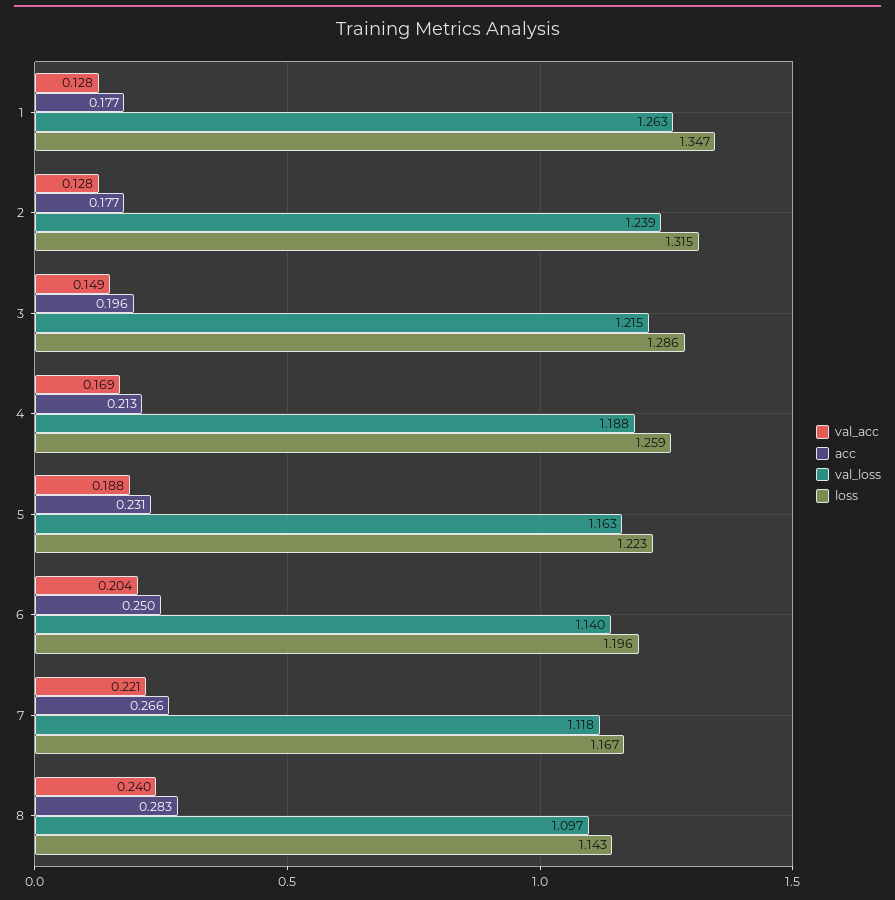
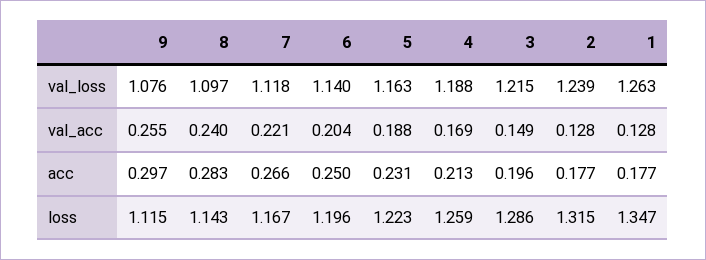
  {
    "val_acc": {
      "1": 0.128,
      "2": 0.128,
      "3": 0.149,
      "4": 0.169,
      "5": 0.188,
      "6": 0.204,
      "7": 0.221,
-     "8": 0.24
+     "8": 0.24,
+     "9": 0.255
    },
    "acc": {
      "1": 0.177,
      "2": 0.177,
      "3": 0.196,
      "4": 0.213,
      "5": 0.231,
      "6": 0.25,
      "7": 0.266,
-     "8": 0.283
+     "8": 0.283,
+     "9": 0.297
    },
    "val_loss": {
      "1": 1.263,
      "2": 1.239,
      "3": 1.215,
      "4": 1.188,
      "5": 1.163,
      "6": 1.14,
      "7": 1.118,
-     "8": 1.097
+     "8": 1.097,
+     "9": 1.076
    },
    "loss": {
      "1": 1.347,
      "2": 1.315,
      "3": 1.286,
      "4": 1.259,
      "5": 1.223,
      "6": 1.196,
      "7": 1.167,
-     "8": 1.143
+     "8": 1.143,
+     "9": 1.115
    }
  }

